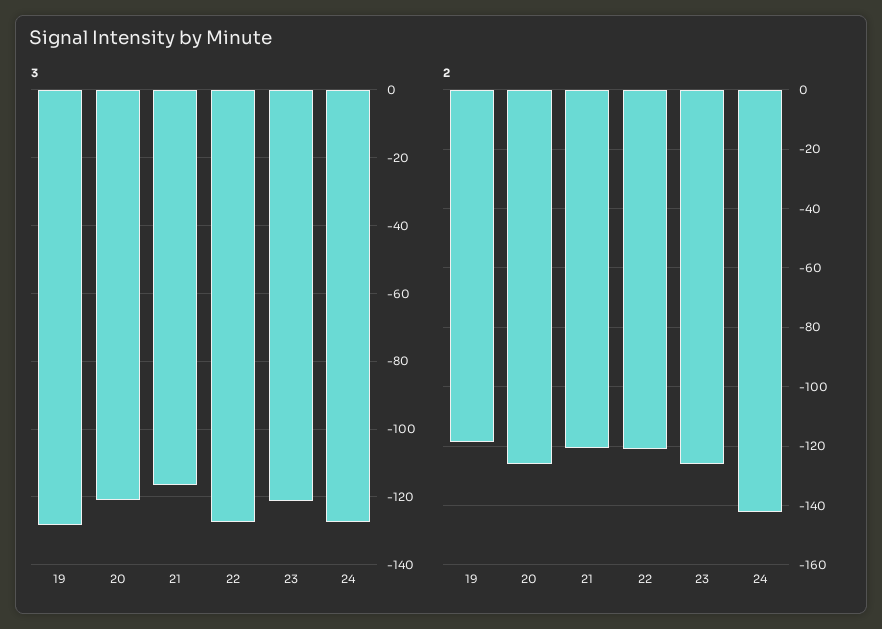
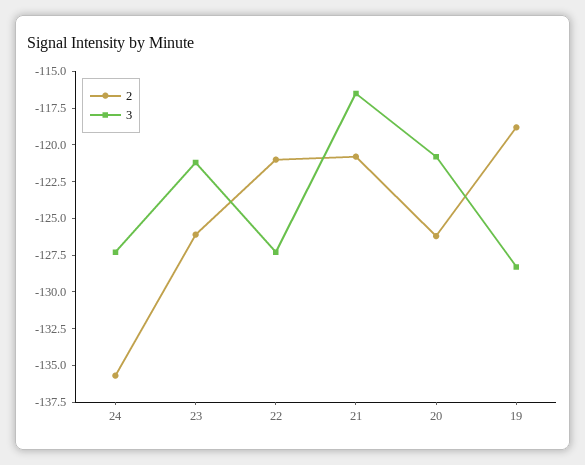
  {
    "3": {
      "19": -128,
      "20": -120,
      "21": -116,
      "22": -128,
      "23": -122,
      "24": -128
    },
    "2": {
      "19": -120,
      "20": -125,
      "21": -120,
      "22": -120,
      "23": -125,
-     "24": -142.5
+     "24": -135
    }
  }

